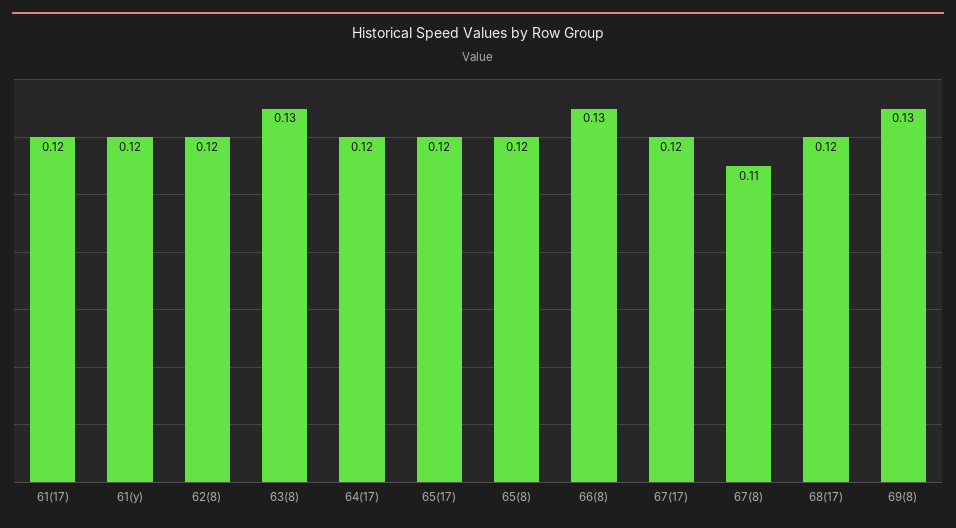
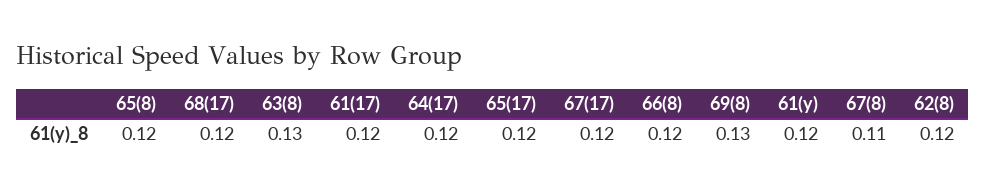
  {
    "61(17)": 0.12,
    "61(y)": 0.12,
    "62(8)": 0.12,
    "63(8)": 0.13,
    "64(17)": 0.12,
    "65(17)": 0.12,
    "65(8)": 0.12,
-   "66(8)": 0.13,
+   "66(8)": 0.12,
    "67(17)": 0.12,
    "67(8)": 0.11,
    "68(17)": 0.12,
    "69(8)": 0.13
  }

